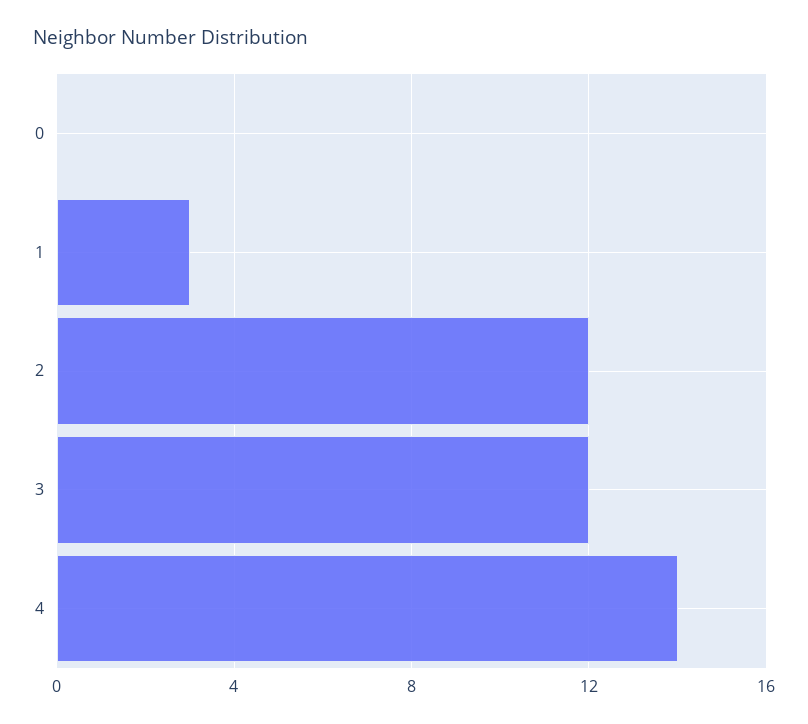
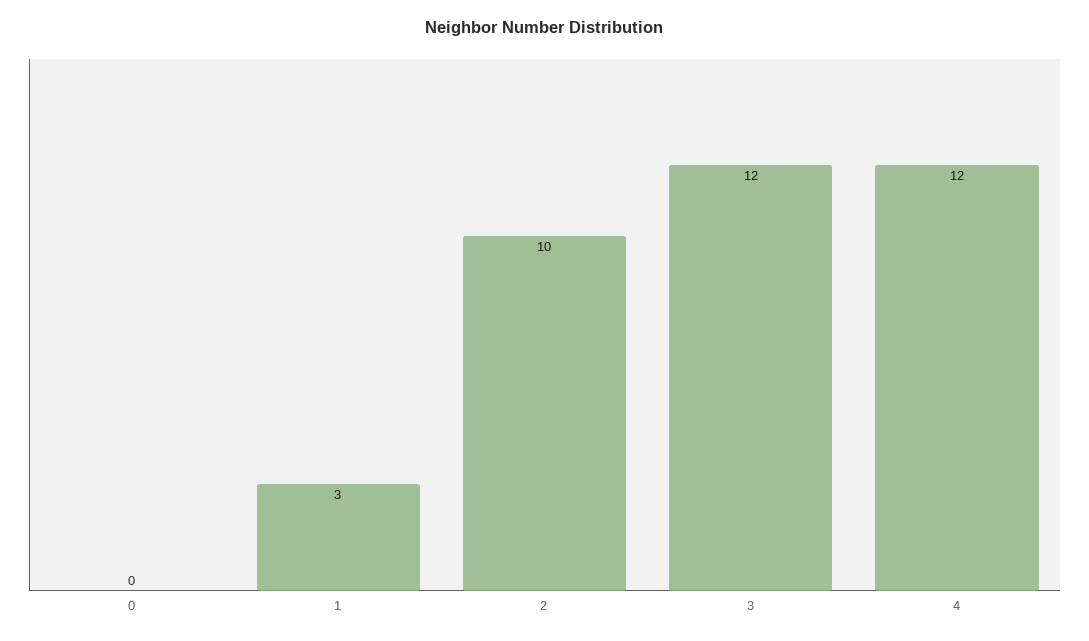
  {
    "0": 0,
    "1": 3,
-   "2": 12,
+   "2": 10,
    "3": 12,
-   "4": 14
+   "4": 12
  }

